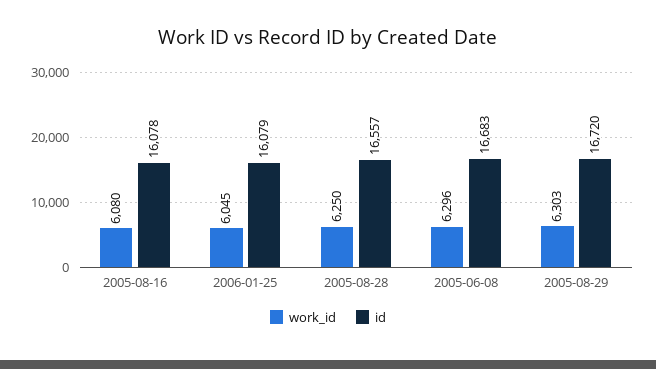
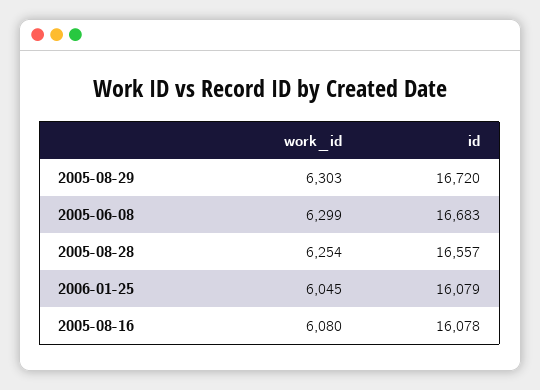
  {
    "work_id": {
      "2005-08-16": 6080,
      "2006-01-25": 6045,
-     "2005-08-28": 6250,
+     "2005-08-28": 6254,
-     "2005-06-08": 6296,
+     "2005-06-08": 6299,
      "2005-08-29": 6303
    },
    "id": {
      "2005-08-16": 16078,
      "2006-01-25": 16079,
      "2005-08-28": 16557,
      "2005-06-08": 16683,
      "2005-08-29": 16720
    }
  }

